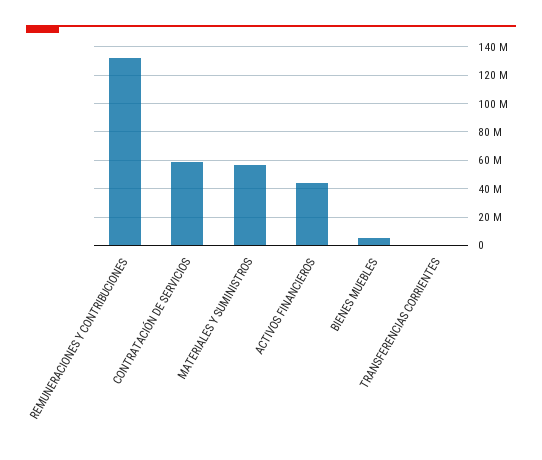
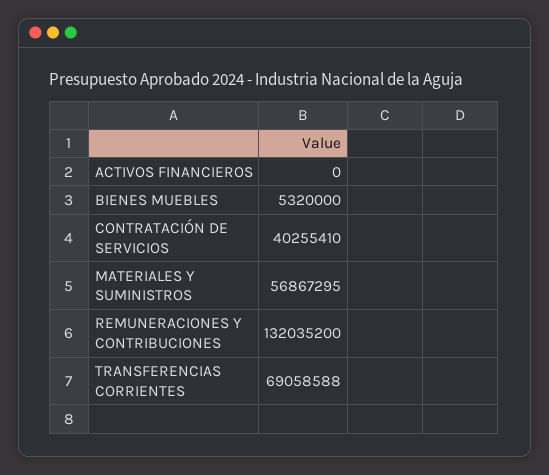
  {
    "REMUNERACIONES Y CONTRIBUCIONES": 132035200,
-   "CONTRATACIÓN DE SERVICIOS": 60000000,
+   "CONTRATACIÓN DE SERVICIOS": 40255410,
    "MATERIALES Y SUMINISTROS": 56867295,
-   "ACTIVOS FINANCIEROS": 45000000,
+   "ACTIVOS FINANCIEROS": 0,
    "BIENES MUEBLES": 5320000,
-   "TRANSFERENCIAS CORRIENTES": 0
+   "TRANSFERENCIAS CORRIENTES": 69058588
  }

